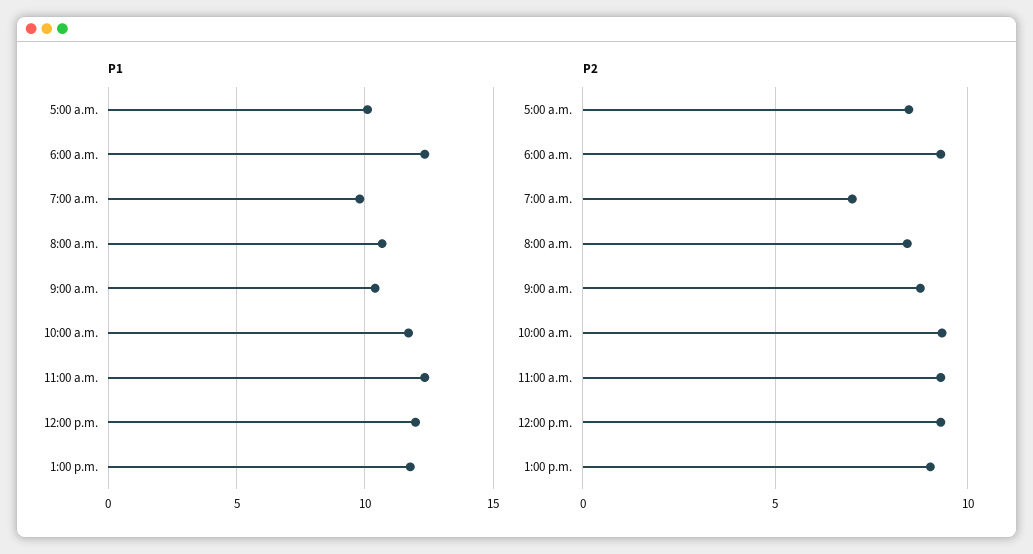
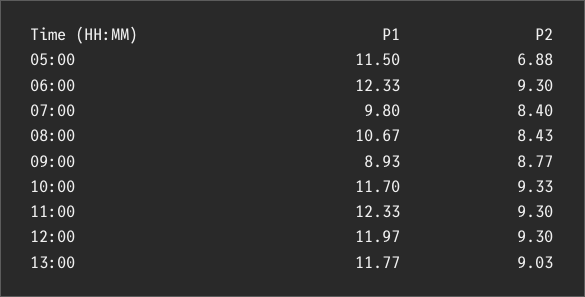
  {
    "P1": {
-     "5:00 a.m.": 10,
+     "5:00 a.m.": 11.5,
      "6:00 a.m.": 12.33,
      "7:00 a.m.": 9.8,
      "8:00 a.m.": 10.67,
-     "9:00 a.m.": 10.5,
+     "9:00 a.m.": 8.93,
      "10:00 a.m.": 11.7,
      "11:00 a.m.": 12.33,
      "12:00 p.m.": 11.97,
      "1:00 p.m.": 11.77
    },
    "P2": {
-     "5:00 a.m.": 8.5,
+     "5:00 a.m.": 6.88,
      "6:00 a.m.": 9.3,
-     "7:00 a.m.": 7,
+     "7:00 a.m.": 8.4,
      "8:00 a.m.": 8.43,
      "9:00 a.m.": 8.77,
      "10:00 a.m.": 9.33,
      "11:00 a.m.": 9.3,
      "12:00 p.m.": 9.3,
      "1:00 p.m.": 9.03
    }
  }

